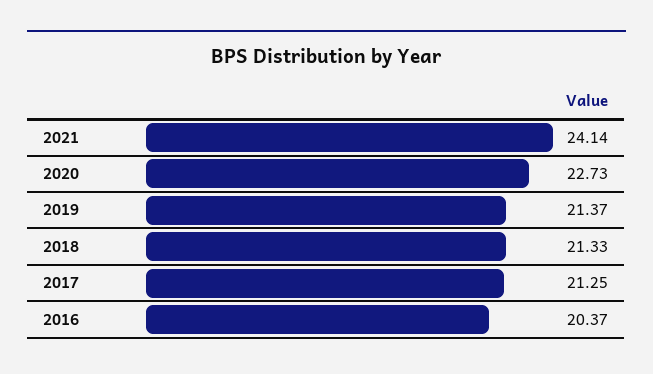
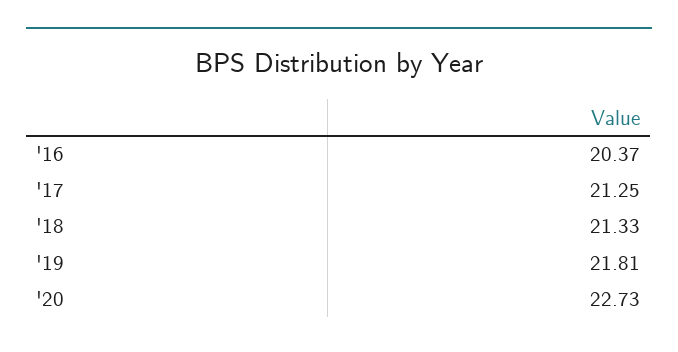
  {
-   "2021": 24.14,
    "2020": 22.73,
-   "2019": 21.37,
+   "2019": 21.81,
    "2018": 21.33,
    "2017": 21.25,
    "2016": 20.37
  }

